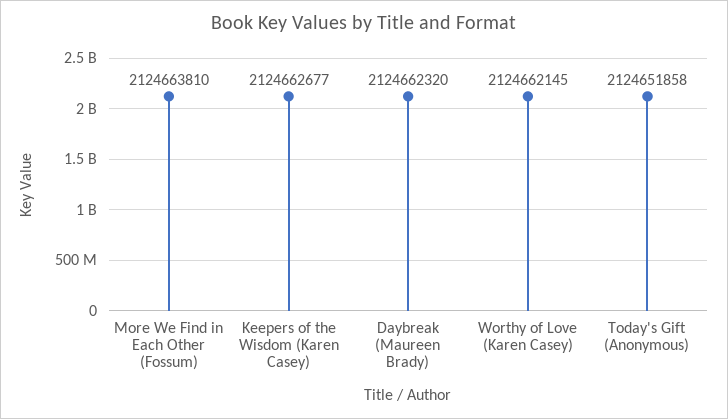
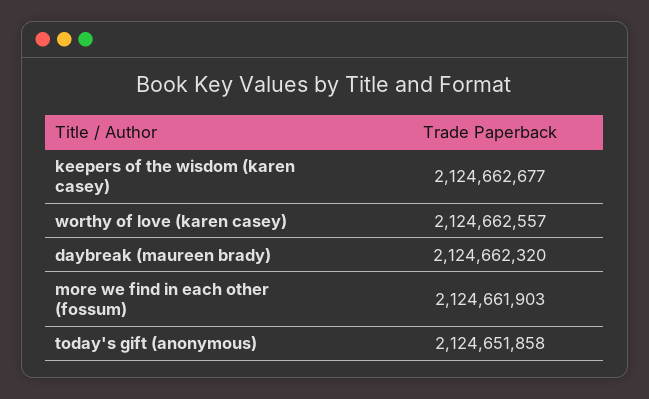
  {
-   "More We Find in Each Other (Fossum)": 2124663810,
+   "More We Find in Each Other (Fossum)": 2124661903,
    "Keepers of the Wisdom (Karen Casey)": 2124662677,
    "Daybreak (Maureen Brady)": 2124662320,
-   "Worthy of Love (Karen Casey)": 2124662145,
+   "Worthy of Love (Karen Casey)": 2124662557,
    "Today's Gift (Anonymous)": 2124651858
  }

